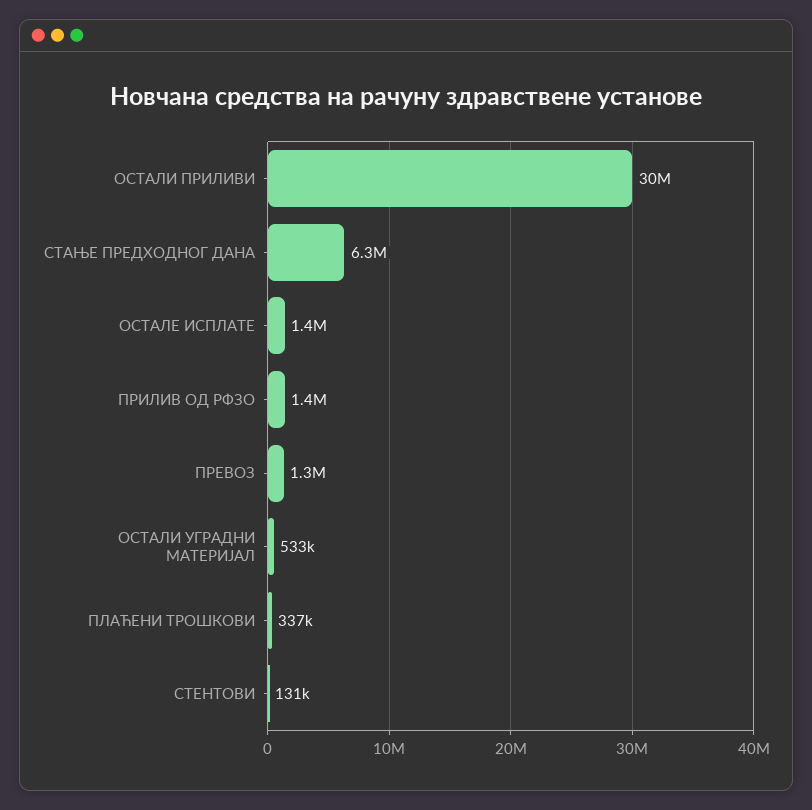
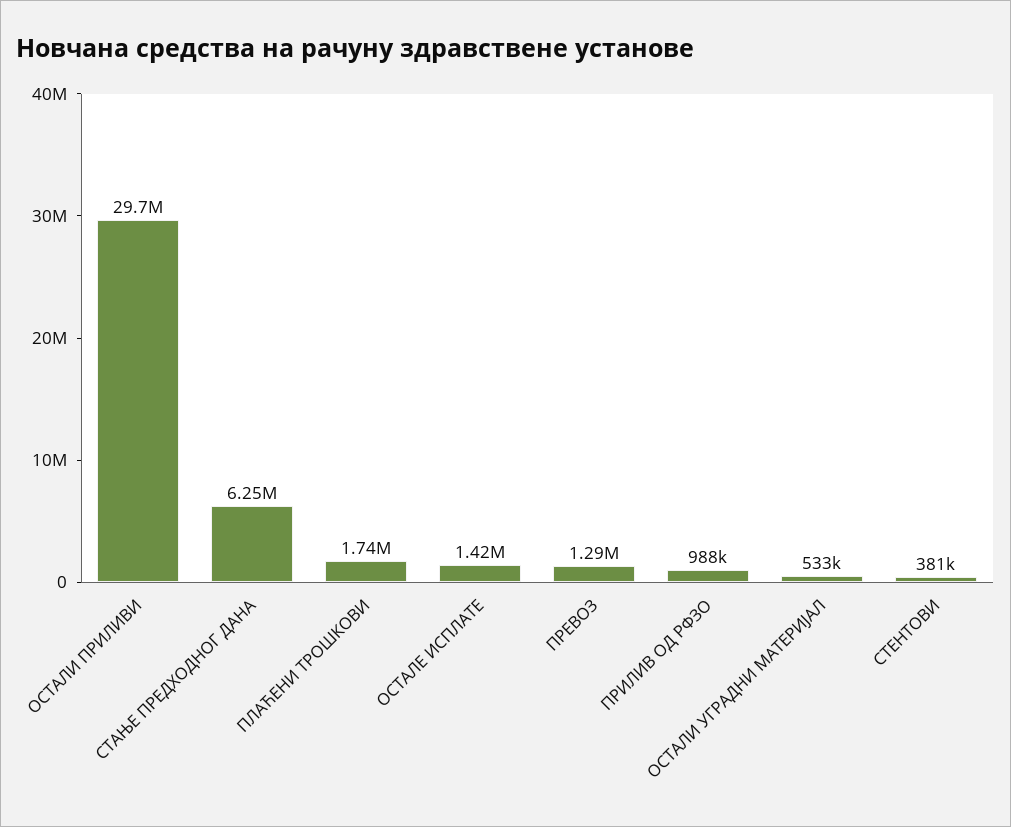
  {
    "ОСТАЛИ ПРИЛИВИ": 29700000,
    "СТАЊЕ ПРЕДХОДНОГ ДАНА": 6250000,
    "ОСТАЛЕ ИСПЛАТЕ": 1420000,
-   "ПРИЛИВ ОД РФЗО": 1400000,
+   "ПРИЛИВ ОД РФЗО": 988000,
    "ПРЕВОЗ": 1290000,
    "ОСТАЛИ УГРАДНИ МАТЕРИЈАЛ": 533000,
-   "ПЛАЋЕНИ ТРОШКОВИ": 337000,
+   "ПЛАЋЕНИ ТРОШКОВИ": 1740000,
-   "СТЕНТОВИ": 131000
+   "СТЕНТОВИ": 381000
  }

